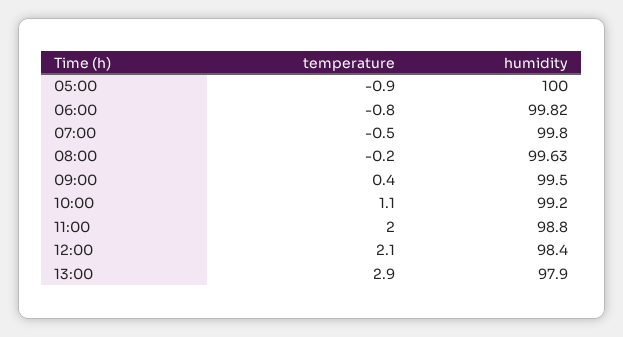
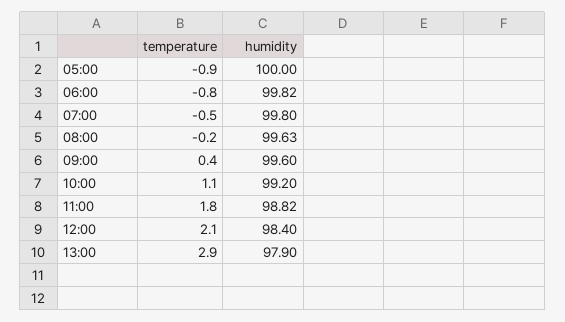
  {
    "temperature": {
      "05:00": -0.9,
      "06:00": -0.8,
      "07:00": -0.5,
      "08:00": -0.2,
      "09:00": 0.4,
      "10:00": 1.1,
-     "11:00": 2,
+     "11:00": 1.8,
      "12:00": 2.1,
      "13:00": 2.9
    },
    "humidity": {
      "05:00": 100,
      "06:00": 99.82,
      "07:00": 99.8,
      "08:00": 99.63,
-     "09:00": 99.5,
+     "09:00": 99.6,
      "10:00": 99.2,
-     "11:00": 98.8,
+     "11:00": 98.82,
      "12:00": 98.4,
      "13:00": 97.9
    }
  }

